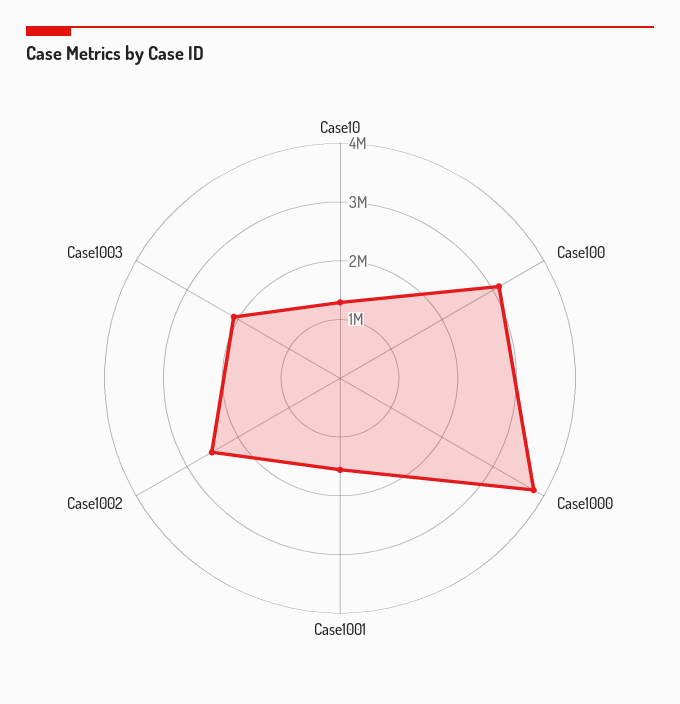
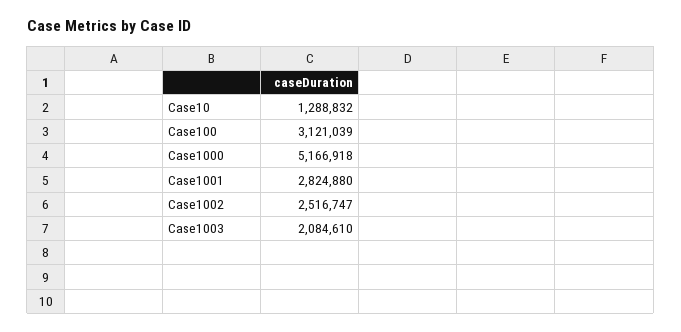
  {
    "Case10": 1288832,
    "Case100": 3121039,
-   "Case1000": 3800000,
+   "Case1000": 5166918,
-   "Case1001": 1600000,
+   "Case1001": 2824880,
    "Case1002": 2516747,
    "Case1003": 2084610
  }

